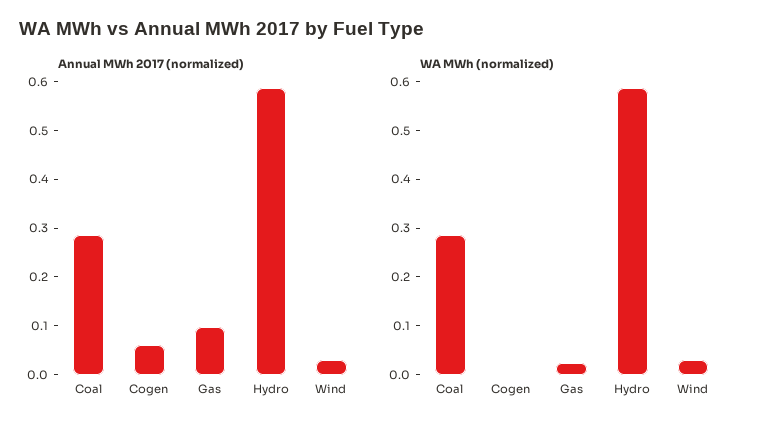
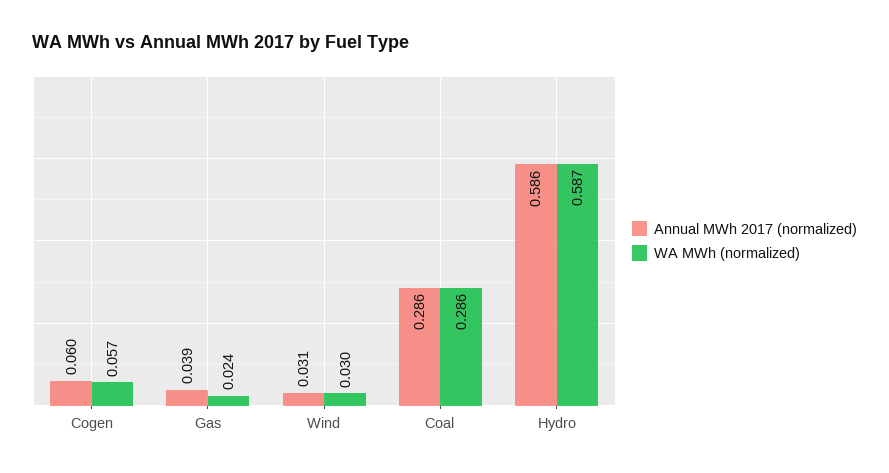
  {
    "Annual MWh 2017 (normalized)": {
      "Coal": 0.286,
      "Cogen": 0.06,
-     "Gas": 0.1,
+     "Gas": 0.039,
      "Hydro": 0.586,
      "Wind": 0.031
    },
    "WA MWh (normalized)": {
      "Coal": 0.286,
-     "Cogen": 0,
+     "Cogen": 0.057,
      "Gas": 0.024,
      "Hydro": 0.587,
      "Wind": 0.03
    }
  }

